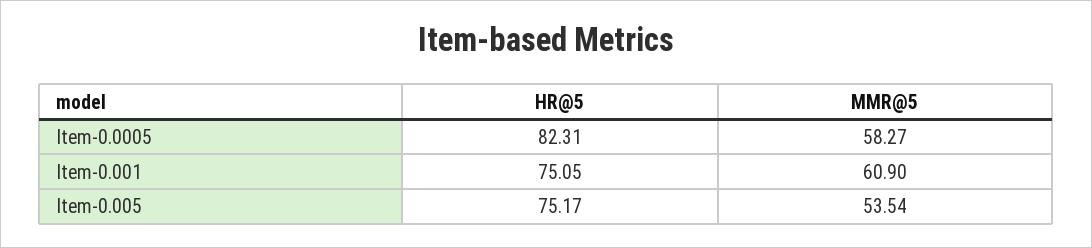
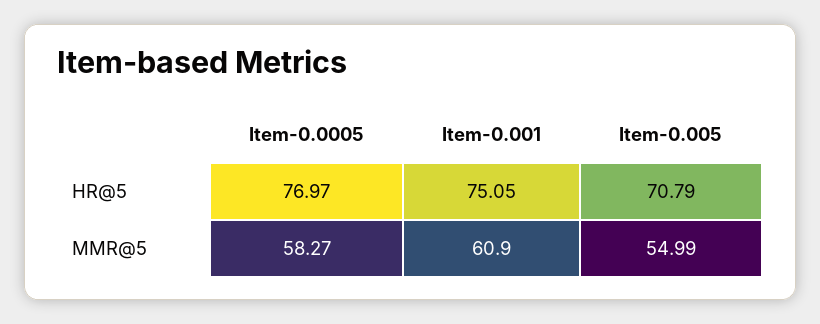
  {
    "HR@5": {
-     "Item-0.0005": 82.31,
+     "Item-0.0005": 76.97,
      "Item-0.001": 75.05,
-     "Item-0.005": 75.17
+     "Item-0.005": 70.79
    },
    "MMR@5": {
      "Item-0.0005": 58.27,
      "Item-0.001": 60.9,
-     "Item-0.005": 53.54
+     "Item-0.005": 54.99
    }
  }

